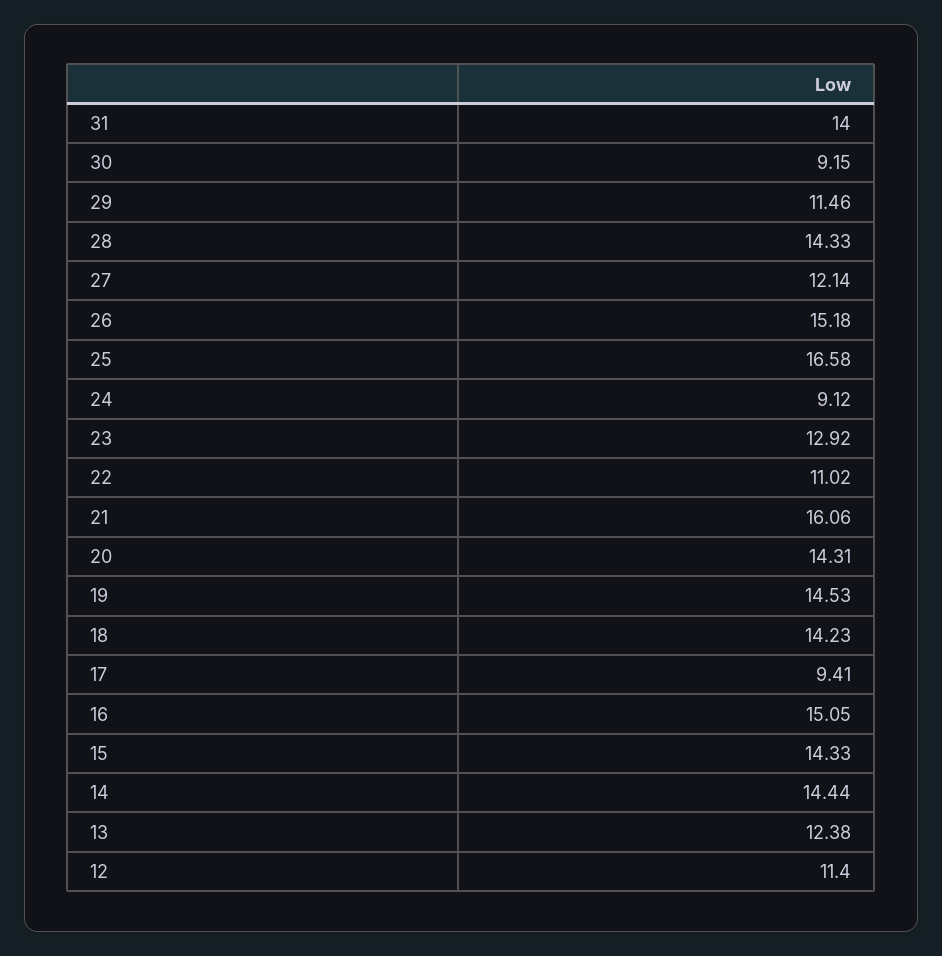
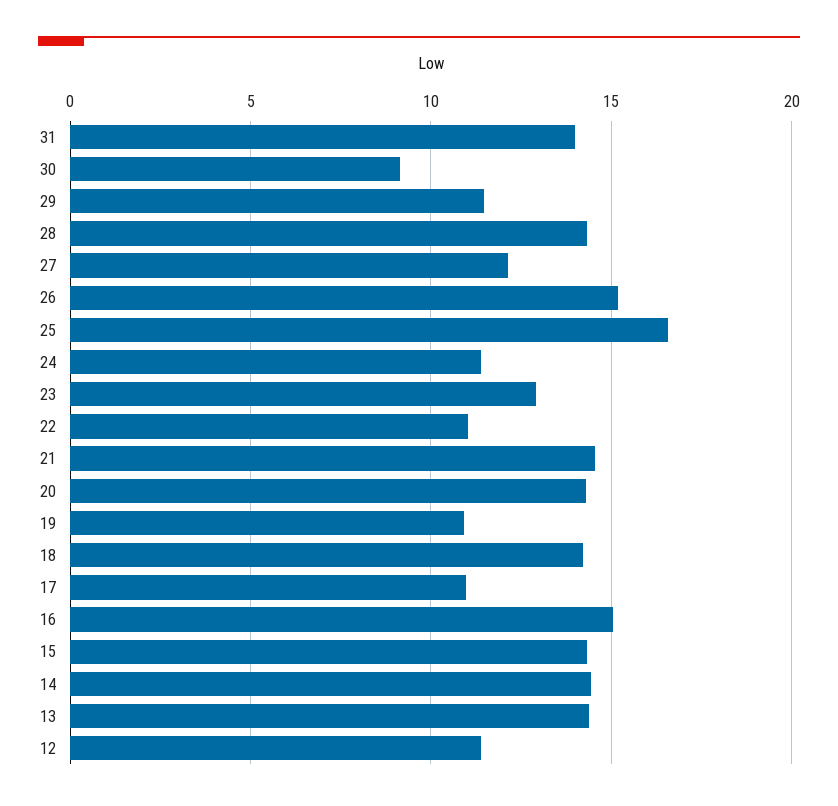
  {
    "31": 14,
    "30": 9.15,
    "29": 11.46,
    "28": 14.33,
    "27": 12.14,
    "26": 15.18,
    "25": 16.58,
-   "24": 9.12,
+   "24": 11.5,
    "23": 12.92,
    "22": 11.02,
-   "21": 16.06,
+   "21": 14.5,
    "20": 14.31,
-   "19": 14.53,
+   "19": 11,
    "18": 14.23,
-   "17": 9.41,
+   "17": 11,
    "16": 15.05,
    "15": 14.33,
    "14": 14.44,
-   "13": 12.38,
+   "13": 14.5,
    "12": 11.4
  }

